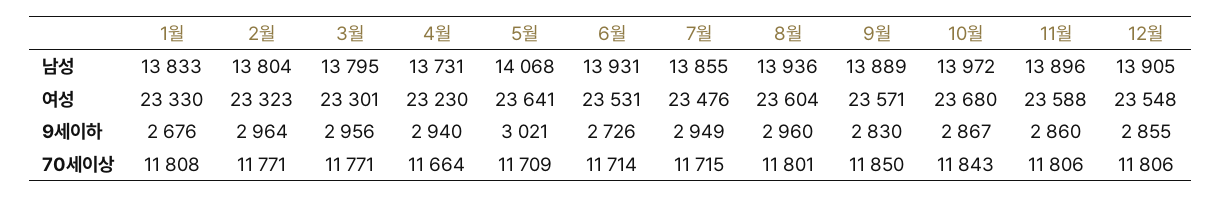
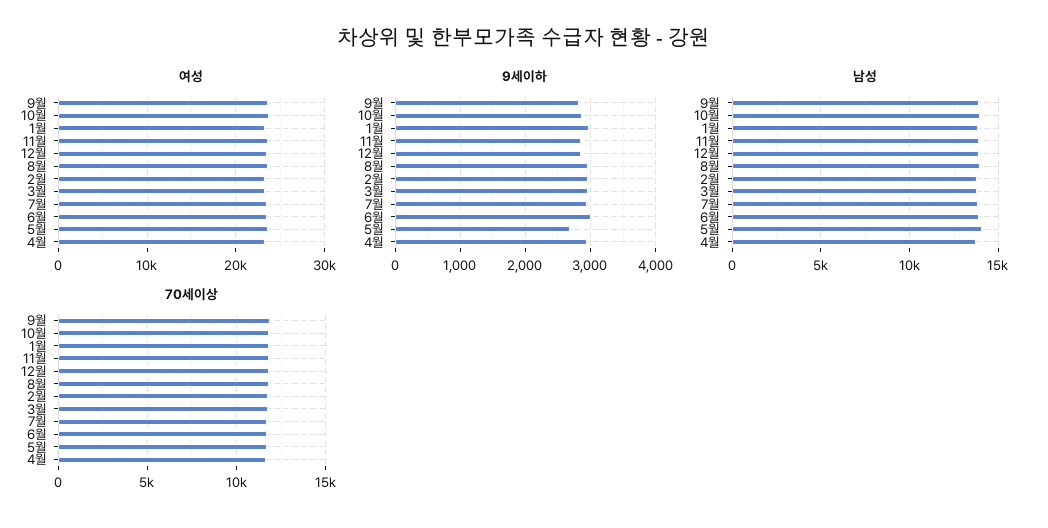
  {
    "남성": {
      "1월": 13833,
      "2월": 13804,
      "3월": 13795,
      "4월": 13731,
      "5월": 14068,
      "6월": 13931,
      "7월": 13855,
      "8월": 13936,
      "9월": 13889,
      "10월": 13972,
      "11월": 13896,
      "12월": 13905
    },
    "여성": {
      "1월": 23330,
      "2월": 23323,
      "3월": 23301,
      "4월": 23230,
      "5월": 23641,
      "6월": 23531,
      "7월": 23476,
      "8월": 23604,
      "9월": 23571,
      "10월": 23680,
      "11월": 23588,
      "12월": 23548
    },
    "9세이하": {
-     "1월": 2676,
+     "1월": 3000,
      "2월": 2964,
      "3월": 2956,
      "4월": 2940,
-     "5월": 3021,
+     "5월": 2700,
-     "6월": 2726,
+     "6월": 3000,
      "7월": 2949,
      "8월": 2960,
      "9월": 2830,
      "10월": 2867,
      "11월": 2860,
      "12월": 2855
    },
    "70세이상": {
      "1월": 11808,
      "2월": 11771,
      "3월": 11771,
      "4월": 11664,
      "5월": 11709,
      "6월": 11714,
      "7월": 11715,
      "8월": 11801,
      "9월": 11850,
      "10월": 11843,
      "11월": 11806,
      "12월": 11806
    }
  }

